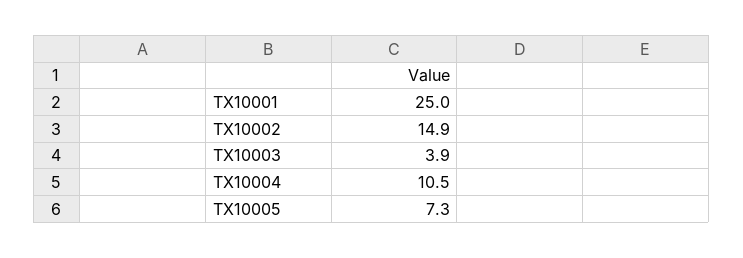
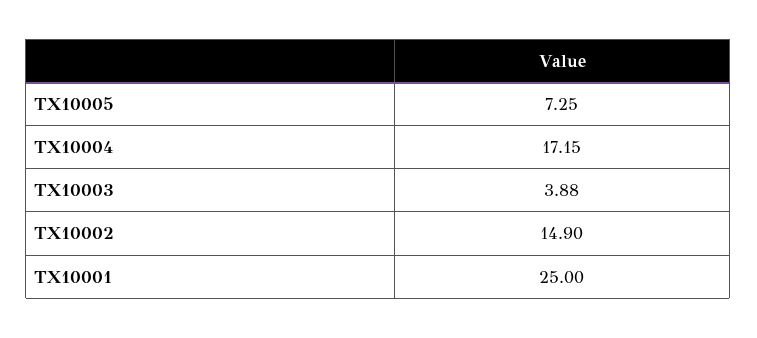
  {
    "TX10001": 25,
    "TX10002": 14.9,
    "TX10003": 3.88,
-   "TX10004": 10.5,
+   "TX10004": 17.15,
    "TX10005": 7.25
  }

